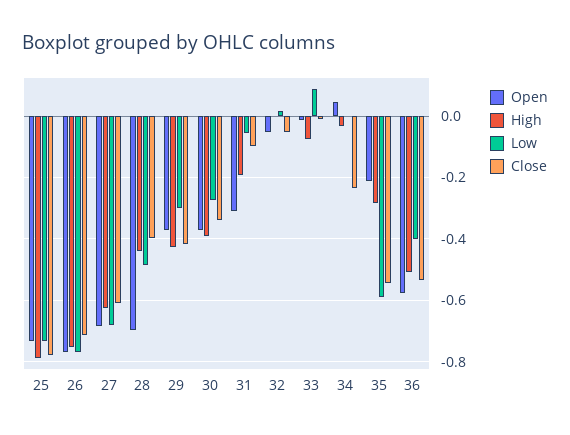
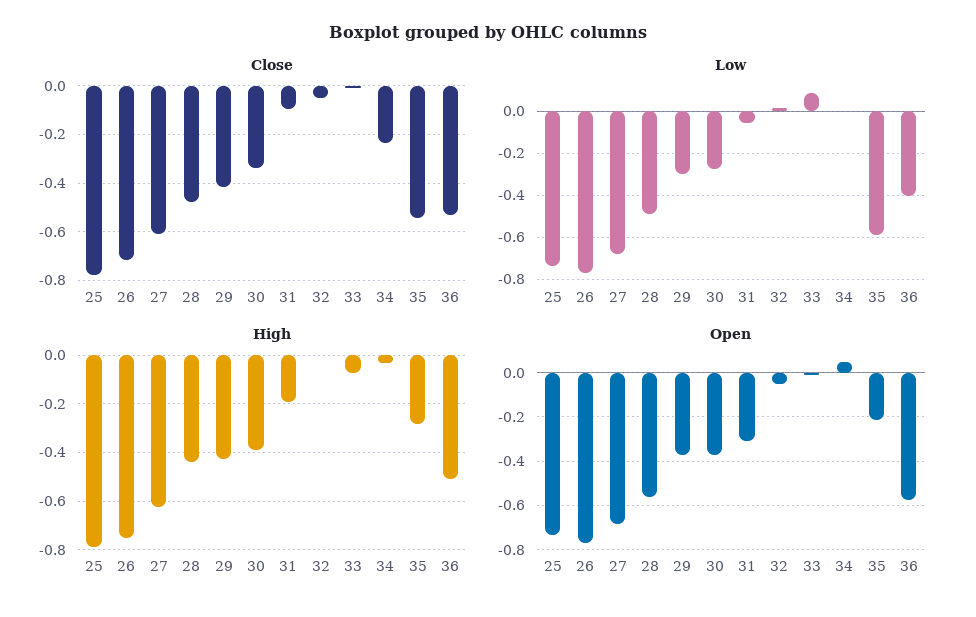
  {
    "Open": {
      "25": -0.74,
      "26": -0.76,
      "27": -0.68,
-     "28": -0.7,
+     "28": -0.55,
      "29": -0.38,
      "30": -0.38,
      "31": -0.3,
      "32": -0.06,
      "33": -0.02,
      "34": 0.04,
      "35": -0.22,
      "36": -0.58
    },
    "High": {
      "25": -0.78,
      "26": -0.76,
      "27": -0.62,
      "28": -0.44,
      "29": -0.42,
      "30": -0.4,
      "31": -0.2,
      "32": 0,
      "33": -0.08,
      "34": -0.04,
      "35": -0.28,
      "36": -0.5
    },
    "Low": {
      "25": -0.74,
      "26": -0.78,
      "27": -0.68,
      "28": -0.48,
      "29": -0.3,
      "30": -0.28,
      "31": -0.06,
      "32": 0.02,
      "33": 0.08,
      "34": 0,
      "35": -0.58,
      "36": -0.4
    },
    "Close": {
      "25": -0.78,
      "26": -0.72,
      "27": -0.6,
-     "28": -0.4,
+     "28": -0.475,
      "29": -0.42,
      "30": -0.34,
      "31": -0.1,
      "32": -0.06,
      "33": -0.02,
      "34": -0.24,
      "35": -0.54,
      "36": -0.54
    }
  }

